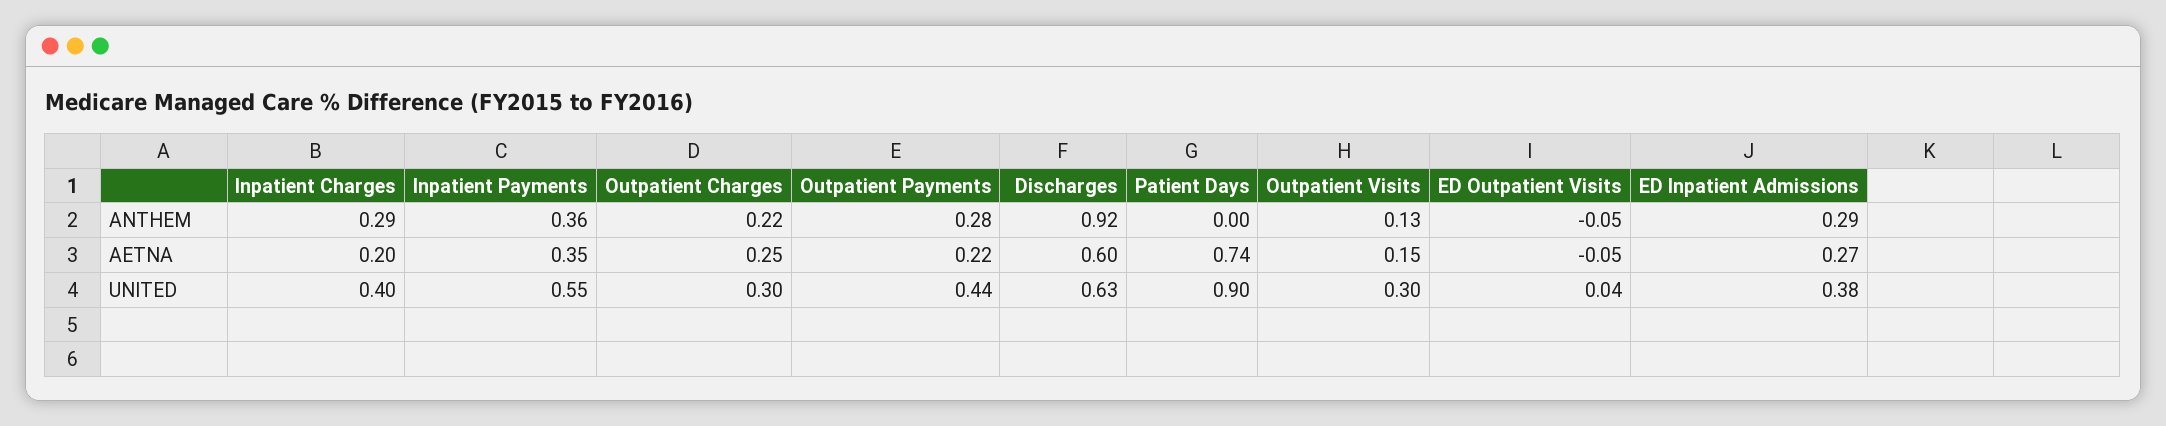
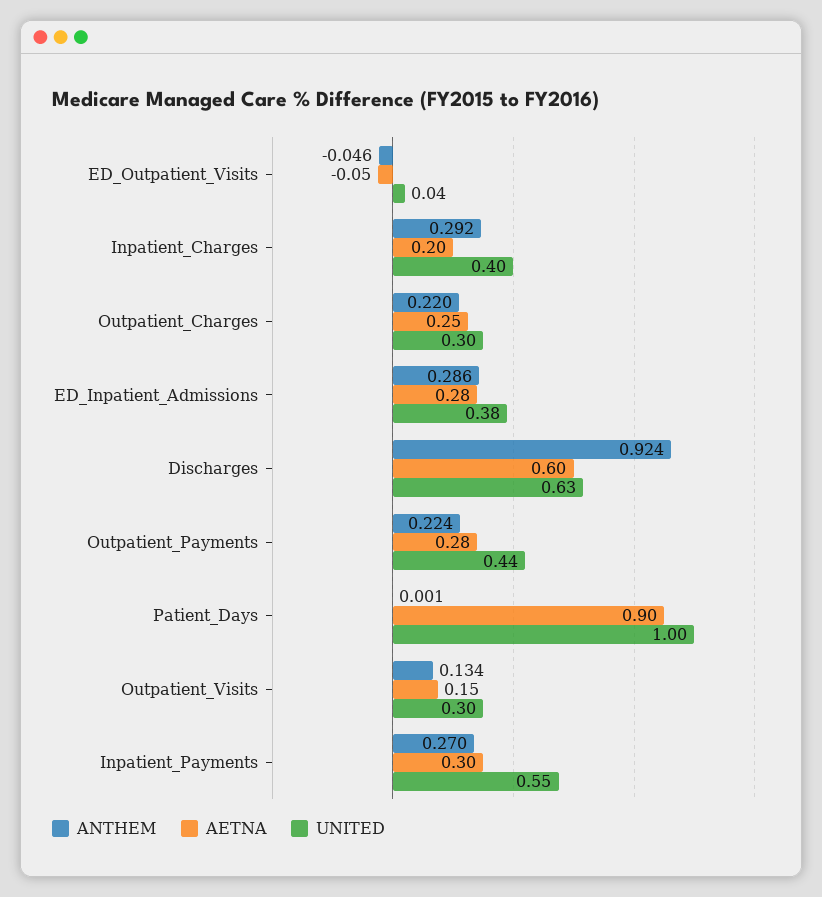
  {
    "ANTHEM": {
      "Inpatient Charges": 0.292,
-     "Inpatient Payments": 0.36,
+     "Inpatient Payments": 0.27,
      "Outpatient Charges": 0.22,
-     "Outpatient Payments": 0.28,
+     "Outpatient Payments": 0.224,
      "Discharges": 0.924,
      "Patient Days": 0.001,
      "Outpatient Visits": 0.134,
      "ED Outpatient Visits": -0.046,
      "ED Inpatient Admissions": 0.286
    },
    "AETNA": {
      "Inpatient Charges": 0.2,
-     "Inpatient Payments": 0.35,
+     "Inpatient Payments": 0.3,
      "Outpatient Charges": 0.25,
-     "Outpatient Payments": 0.22,
+     "Outpatient Payments": 0.28,
      "Discharges": 0.6,
-     "Patient Days": 0.74,
+     "Patient Days": 0.9,
      "Outpatient Visits": 0.15,
      "ED Outpatient Visits": -0.05,
-     "ED Inpatient Admissions": 0.27
+     "ED Inpatient Admissions": 0.28
    },
    "UNITED": {
      "Inpatient Charges": 0.4,
      "Inpatient Payments": 0.55,
      "Outpatient Charges": 0.3,
      "Outpatient Payments": 0.44,
      "Discharges": 0.63,
-     "Patient Days": 0.9,
+     "Patient Days": 1,
      "Outpatient Visits": 0.3,
      "ED Outpatient Visits": 0.04,
      "ED Inpatient Admissions": 0.38
    }
  }

